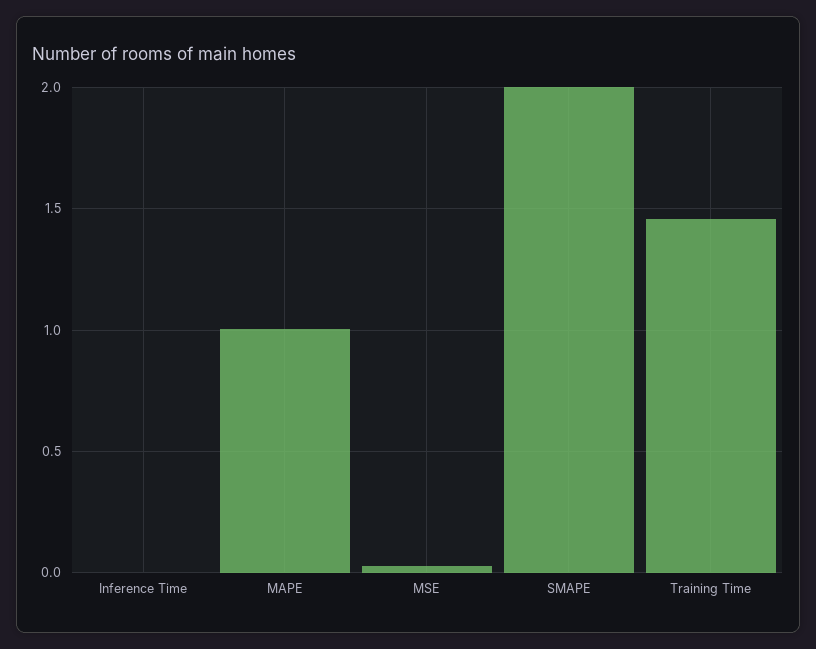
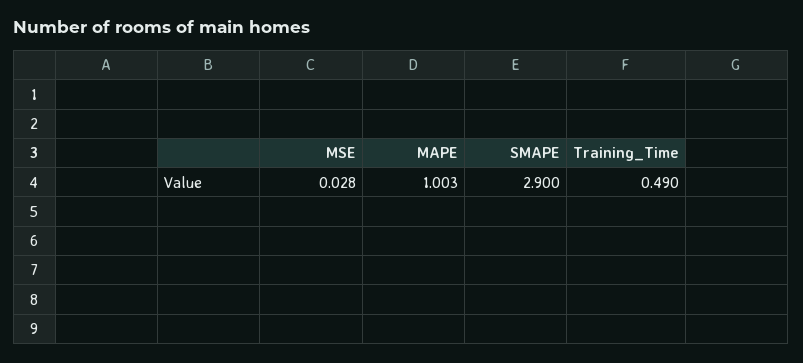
  {
-   "Inference Time": 0,
    "MAPE": 1.003,
    "MSE": 0.028,
-   "SMAPE": 2,
+   "SMAPE": 2.9,
-   "Training Time": 1.45
+   "Training Time": 0.49
  }

